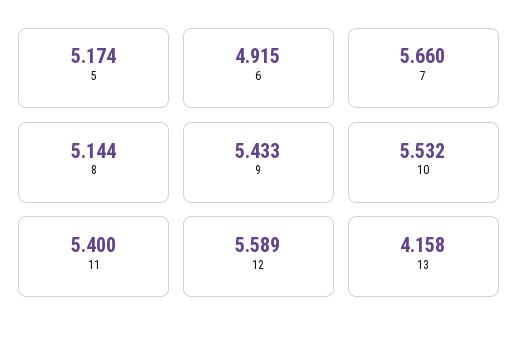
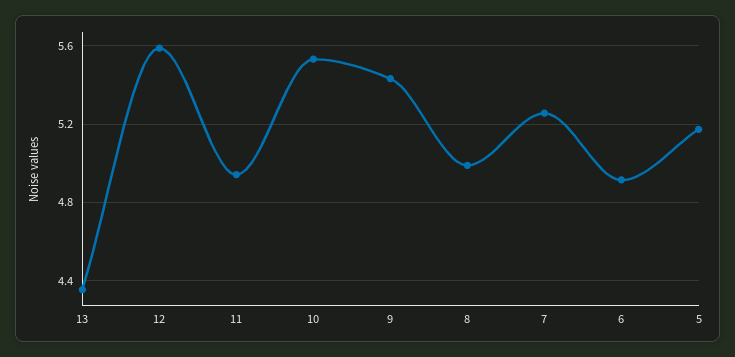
  {
    "5": 5.174,
    "6": 4.915,
-   "7": 5.66,
+   "7": 5.25,
-   "8": 5.144,
+   "8": 5,
    "9": 5.433,
    "10": 5.532,
-   "11": 5.4,
+   "11": 4.95,
    "12": 5.589,
-   "13": 4.158
+   "13": 4.35
  }

